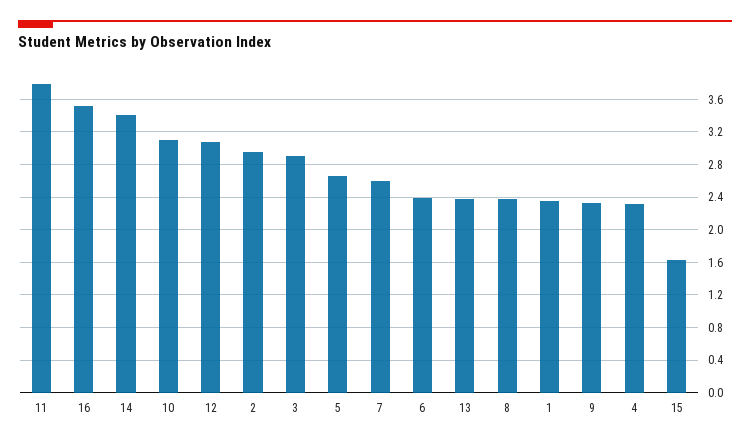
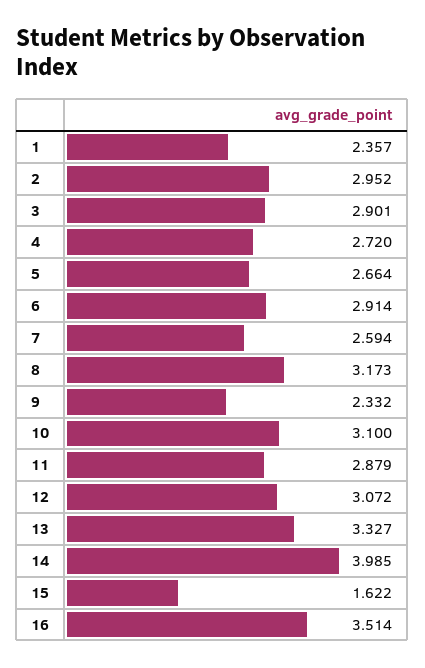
  {
-   "11": 3.8,
+   "11": 2.879,
    "16": 3.514,
-   "14": 3.4,
+   "14": 3.985,
    "10": 3.1,
    "12": 3.072,
    "2": 2.952,
    "3": 2.901,
    "5": 2.664,
    "7": 2.594,
-   "6": 2.4,
+   "6": 2.914,
-   "13": 2.4,
+   "13": 3.327,
-   "8": 2.4,
+   "8": 3.173,
    "1": 2.357,
    "9": 2.332,
-   "4": 2.3,
+   "4": 2.72,
    "15": 1.622
  }

